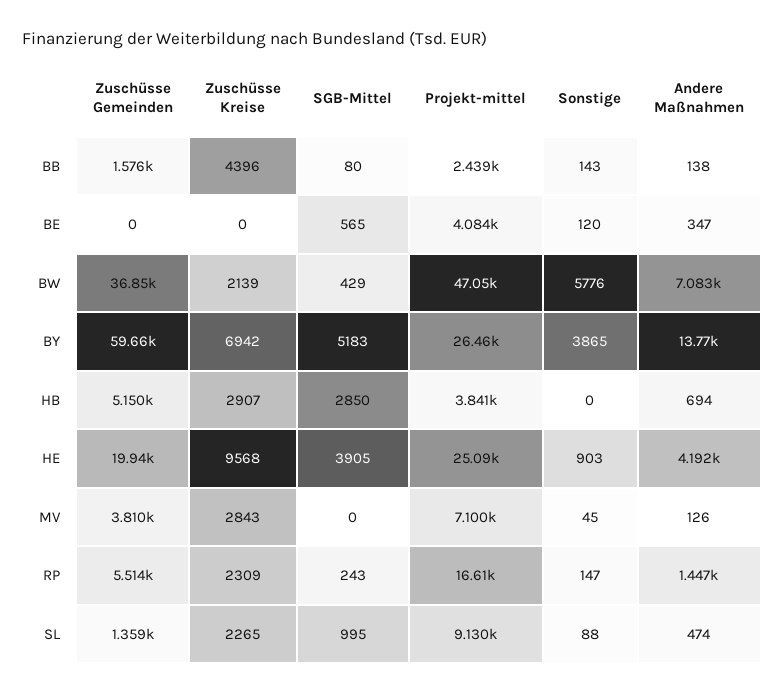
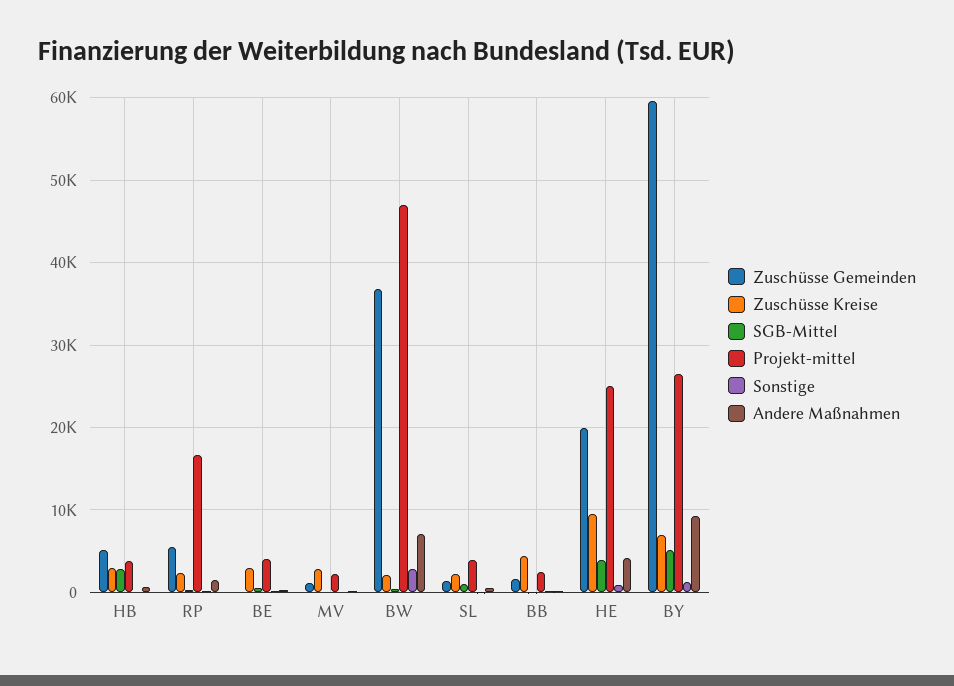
  {
    "Zuschüsse Gemeinden": {
      "BB": 1576,
      "BE": 0,
      "BW": 36850,
      "BY": 59660,
      "HB": 5150,
      "HE": 19940,
-     "MV": 3810,
+     "MV": 1000,
      "RP": 5514,
      "SL": 1359
    },
    "Zuschüsse Kreise": {
      "BB": 4396,
-     "BE": 0,
+     "BE": 3000,
      "BW": 2139,
      "BY": 6942,
      "HB": 2907,
      "HE": 9568,
      "MV": 2843,
      "RP": 2309,
      "SL": 2265
    },
    "SGB-Mittel": {
      "BB": 80,
      "BE": 565,
      "BW": 429,
      "BY": 5183,
      "HB": 2850,
      "HE": 3905,
      "MV": 0,
      "RP": 243,
      "SL": 995
    },
    "Projekt-mittel": {
      "BB": 2439,
      "BE": 4084,
      "BW": 47050,
      "BY": 26460,
      "HB": 3841,
      "HE": 25090,
-     "MV": 7100,
+     "MV": 2000,
      "RP": 16610,
-     "SL": 9130
+     "SL": 4000
    },
    "Sonstige": {
      "BB": 143,
      "BE": 120,
-     "BW": 5776,
+     "BW": 3000,
-     "BY": 3865,
+     "BY": 1000,
      "HB": 0,
      "HE": 903,
      "MV": 45,
      "RP": 147,
      "SL": 88
    },
    "Andere Maßnahmen": {
      "BB": 138,
      "BE": 347,
      "BW": 7083,
-     "BY": 13770,
+     "BY": 9000,
      "HB": 694,
      "HE": 4192,
      "MV": 126,
      "RP": 1447,
      "SL": 474
    }
  }

